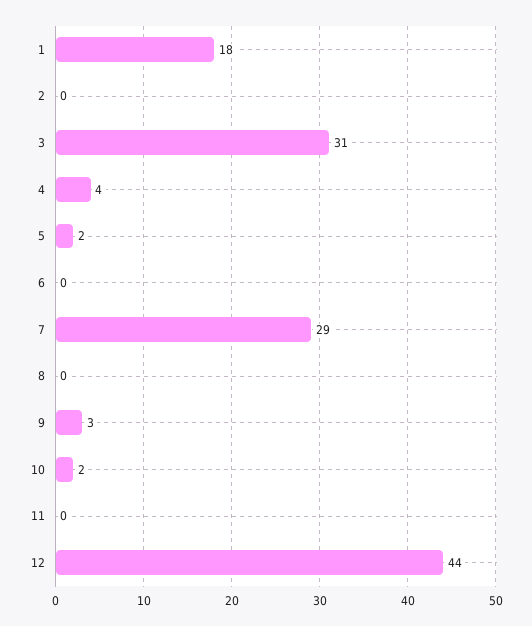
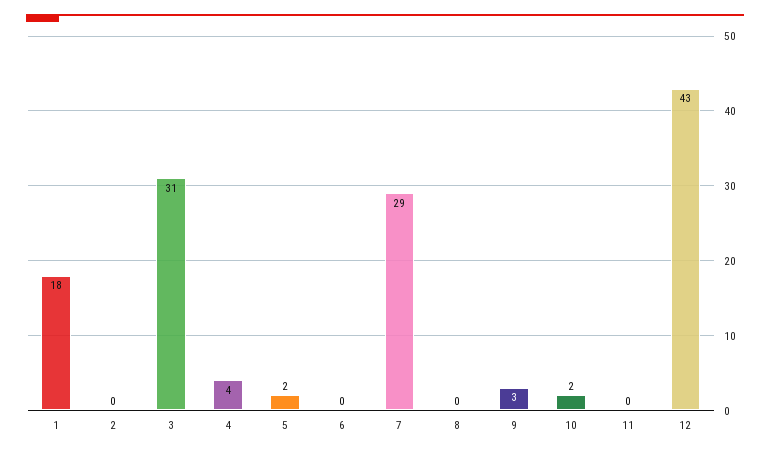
  {
    "1": 18,
    "2": 0,
    "3": 31,
    "4": 4,
    "5": 2,
    "6": 0,
    "7": 29,
    "8": 0,
    "9": 3,
    "10": 2,
    "11": 0,
-   "12": 44
+   "12": 43
  }

